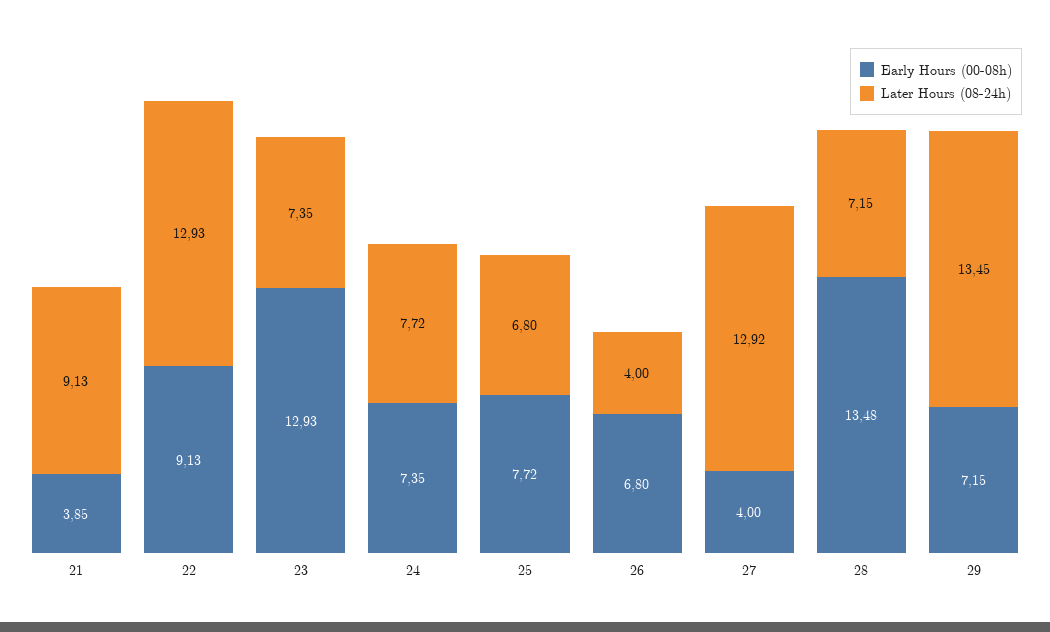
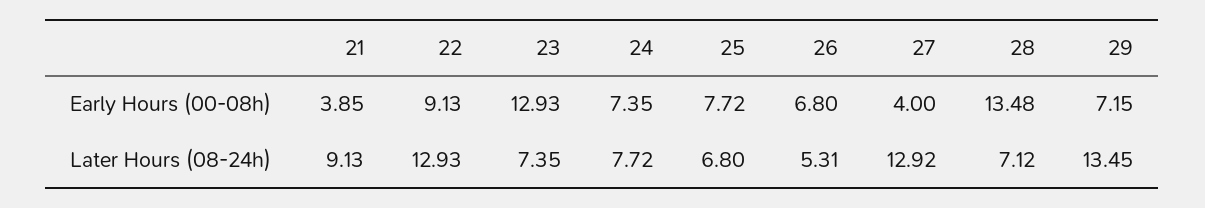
  {
    "Early Hours (00-08h)": {
      "21": 3.85,
      "22": 9.13,
      "23": 12.93,
      "24": 7.35,
      "25": 7.72,
      "26": 6.8,
      "27": 4,
      "28": 13.48,
      "29": 7.15
    },
    "Later Hours (08-24h)": {
      "21": 9.13,
      "22": 12.93,
      "23": 7.35,
      "24": 7.72,
      "25": 6.8,
-     "26": 4,
+     "26": 5.31,
      "27": 12.92,
-     "28": 7.15,
+     "28": 7.12,
      "29": 13.45
    }
  }

